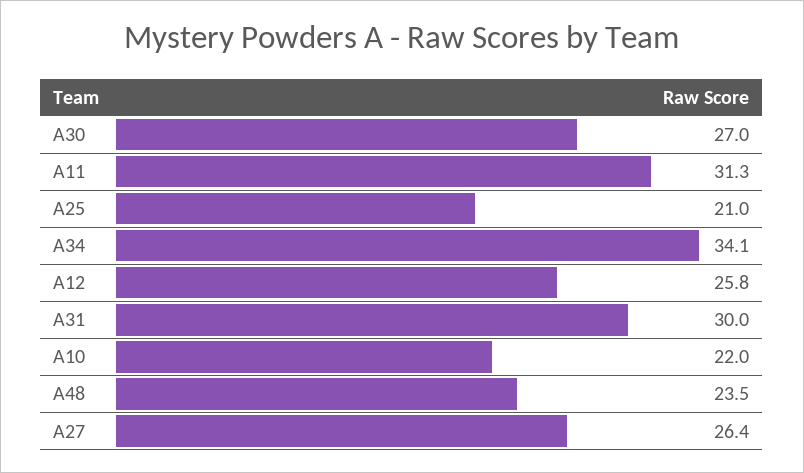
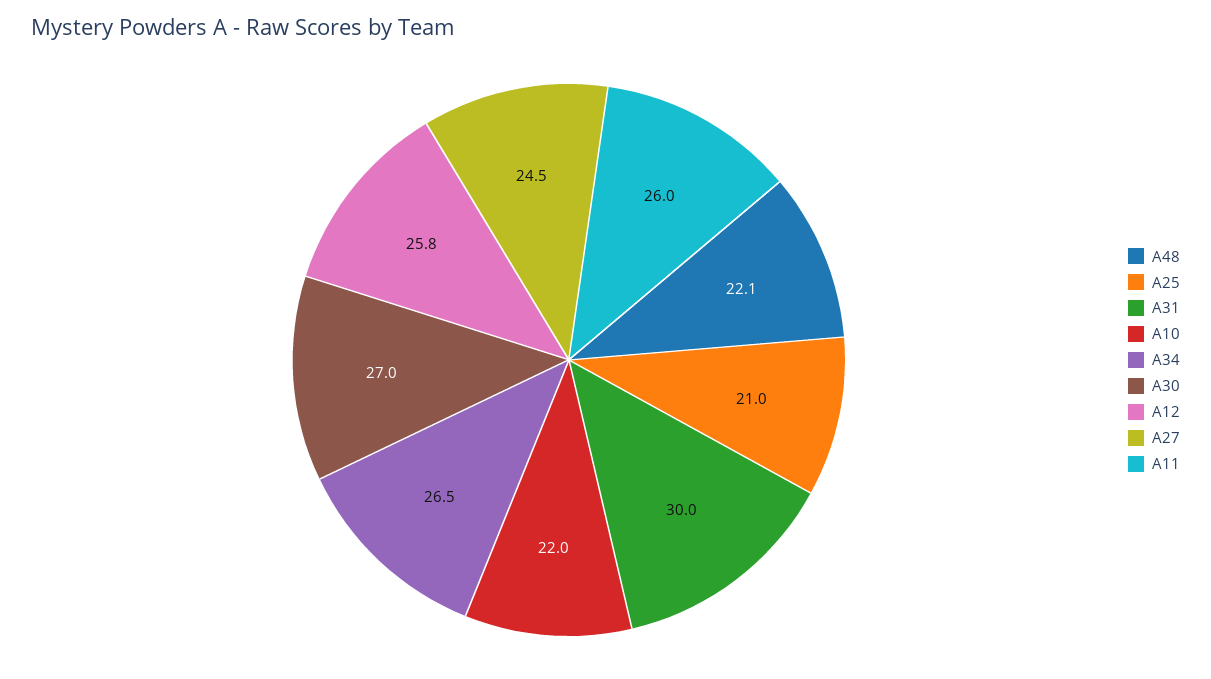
  {
    "A30": 27,
-   "A11": 31.3,
+   "A11": 26,
    "A25": 21,
-   "A34": 34.1,
+   "A34": 26.5,
    "A12": 25.8,
    "A31": 30,
    "A10": 22,
-   "A48": 23.5,
+   "A48": 22.1,
-   "A27": 26.4
+   "A27": 24.5
  }

